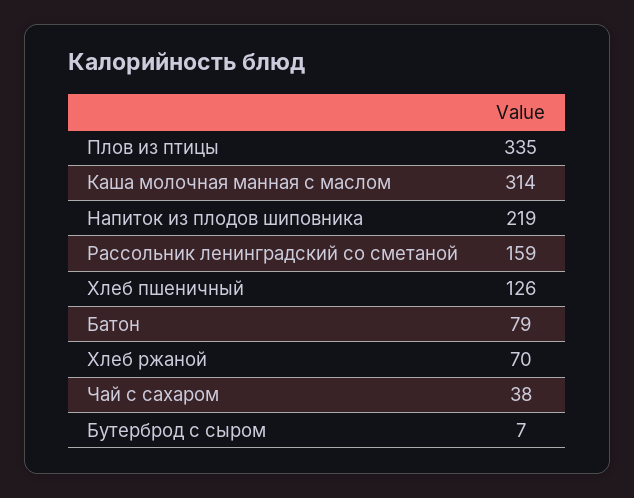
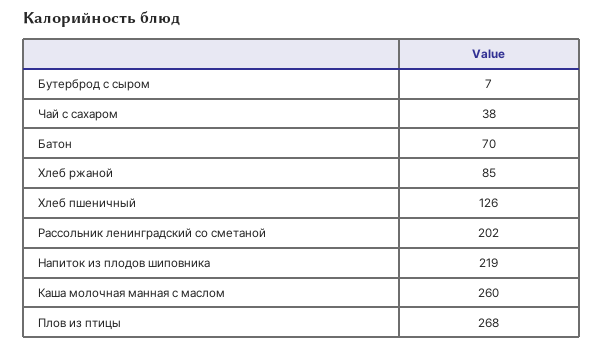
  {
-   "Плов из птицы": 335,
+   "Плов из птицы": 268,
-   "Каша молочная манная с маслом": 314,
+   "Каша молочная манная с маслом": 260,
    "Напиток из плодов шиповника": 219,
-   "Рассольник ленинградский со сметаной": 159,
+   "Рассольник ленинградский со сметаной": 202,
    "Хлеб пшеничный": 126,
-   "Батон": 79,
+   "Батон": 70,
-   "Хлеб ржаной": 70,
+   "Хлеб ржаной": 85,
    "Чай с сахаром": 38,
    "Бутерброд с сыром": 7
  }

